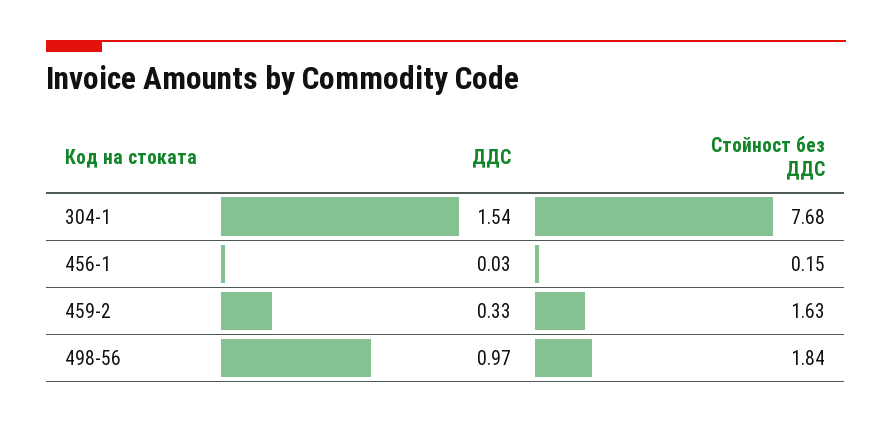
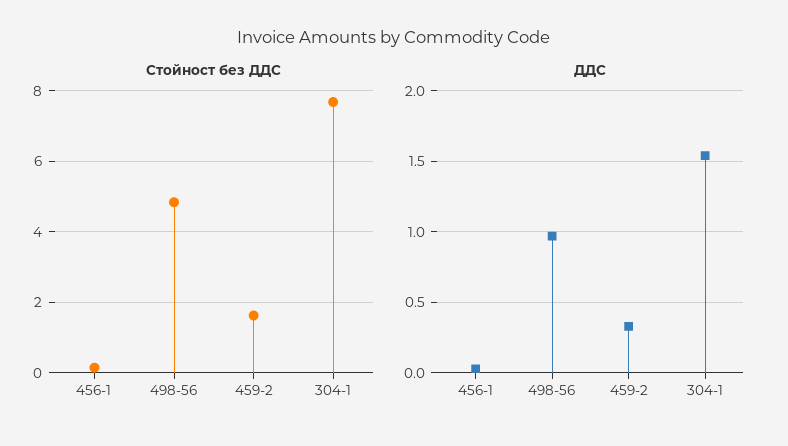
  {
    "ДДС": {
      "304-1": 1.54,
      "456-1": 0.03,
      "459-2": 0.33,
      "498-56": 0.97
    },
    "Стойност без ДДС": {
      "304-1": 7.68,
      "456-1": 0.15,
      "459-2": 1.63,
-     "498-56": 1.84
+     "498-56": 4.8
    }
  }

